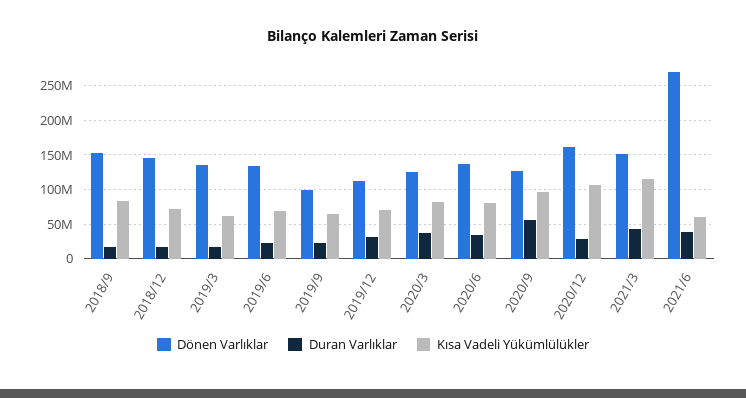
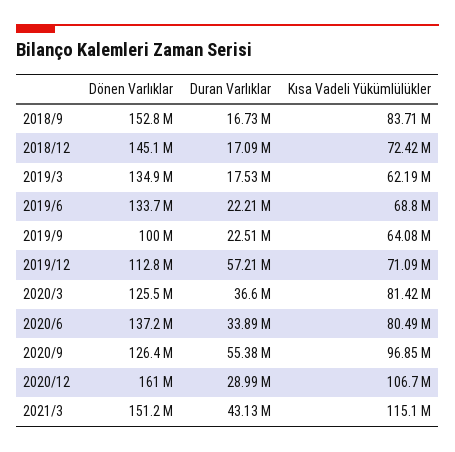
  {
    "Dönen Varlıklar": {
      "2018/9": 152800000,
      "2018/12": 145100000,
      "2019/3": 134900000,
      "2019/6": 133700000,
      "2019/9": 100000000,
      "2019/12": 112800000,
      "2020/3": 125500000,
      "2020/6": 137200000,
      "2020/9": 126400000,
      "2020/12": 161000000,
-     "2021/3": 151200000,
+     "2021/3": 151200000
-     "2021/6": 270000000
    },
    "Duran Varlıklar": {
      "2018/9": 16730000,
      "2018/12": 17090000,
      "2019/3": 17530000,
      "2019/6": 22210000,
      "2019/9": 22510000,
-     "2019/12": 30000000,
+     "2019/12": 57210000,
      "2020/3": 36600000,
      "2020/6": 33890000,
      "2020/9": 55380000,
      "2020/12": 28990000,
-     "2021/3": 43130000,
+     "2021/3": 43130000
-     "2021/6": 40000000
    },
    "Kısa Vadeli Yükümlülükler": {
      "2018/9": 83710000,
      "2018/12": 72420000,
      "2019/3": 62190000,
      "2019/6": 68800000,
      "2019/9": 64080000,
      "2019/12": 71090000,
      "2020/3": 81420000,
      "2020/6": 80490000,
      "2020/9": 96850000,
      "2020/12": 106700000,
-     "2021/3": 115100000,
+     "2021/3": 115100000
-     "2021/6": 60000000
    }
  }

